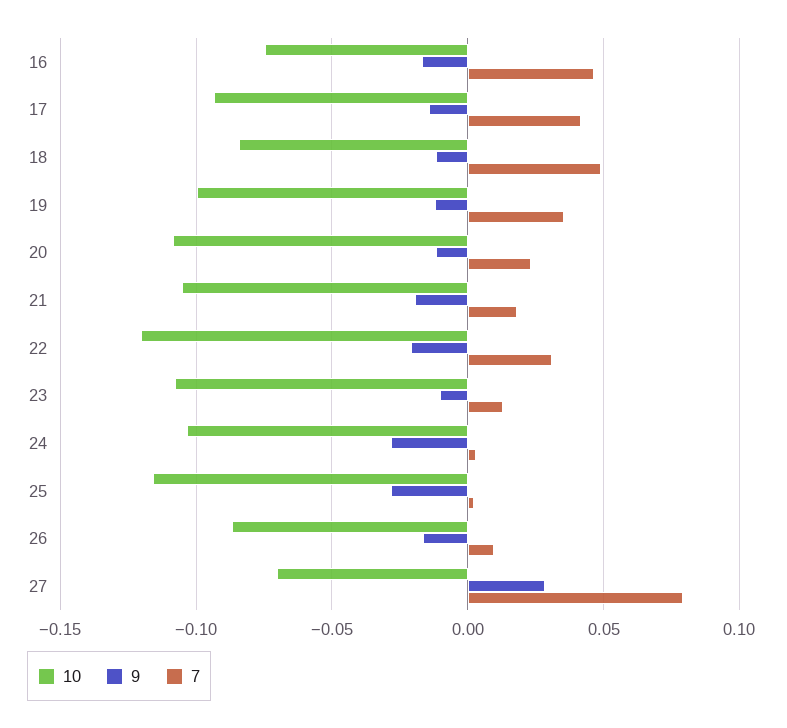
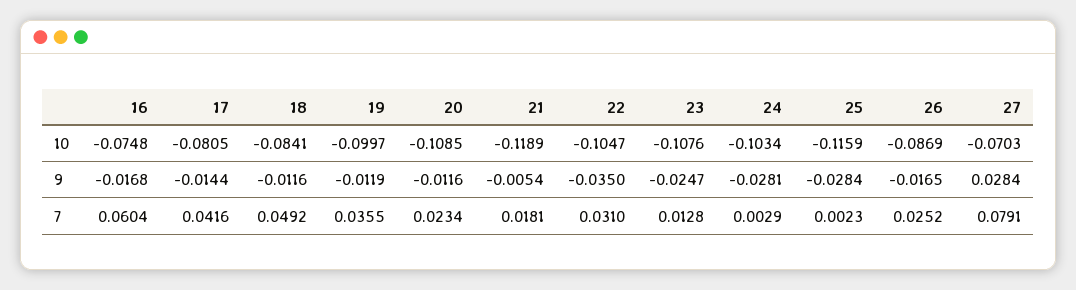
  {
    "10": {
      "16": -0.0748,
-     "17": -0.095,
+     "17": -0.0805,
      "18": -0.0841,
      "19": -0.0997,
      "20": -0.1085,
-     "21": -0.105,
+     "21": -0.1189,
-     "22": -0.12,
+     "22": -0.1047,
      "23": -0.1076,
      "24": -0.1034,
      "25": -0.1159,
      "26": -0.0869,
      "27": -0.0703
    },
    "9": {
      "16": -0.0168,
      "17": -0.0144,
      "18": -0.0116,
      "19": -0.0119,
      "20": -0.0116,
-     "21": -0.02,
+     "21": -0.0054,
-     "22": -0.02,
+     "22": -0.035,
-     "23": -0.01,
+     "23": -0.0247,
      "24": -0.0281,
      "25": -0.0284,
      "26": -0.0165,
      "27": 0.0284
    },
    "7": {
-     "16": 0.045,
+     "16": 0.0604,
      "17": 0.0416,
      "18": 0.0492,
      "19": 0.0355,
      "20": 0.0234,
      "21": 0.0181,
      "22": 0.031,
      "23": 0.0128,
      "24": 0.0029,
      "25": 0.0023,
-     "26": 0.01,
+     "26": 0.0252,
      "27": 0.0791
    }
  }

